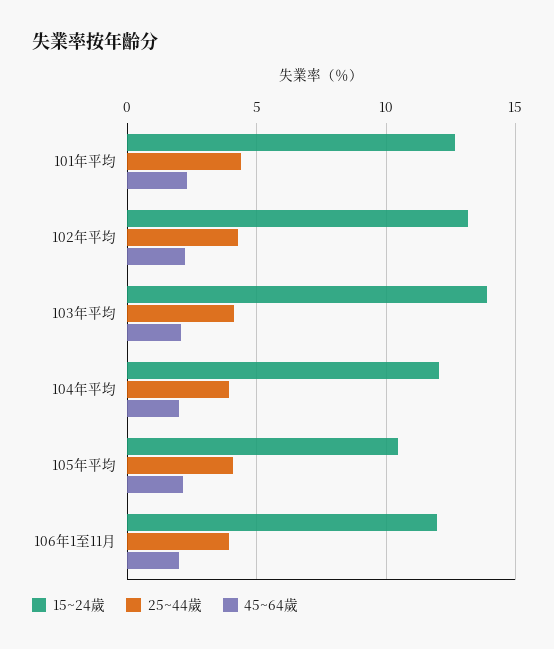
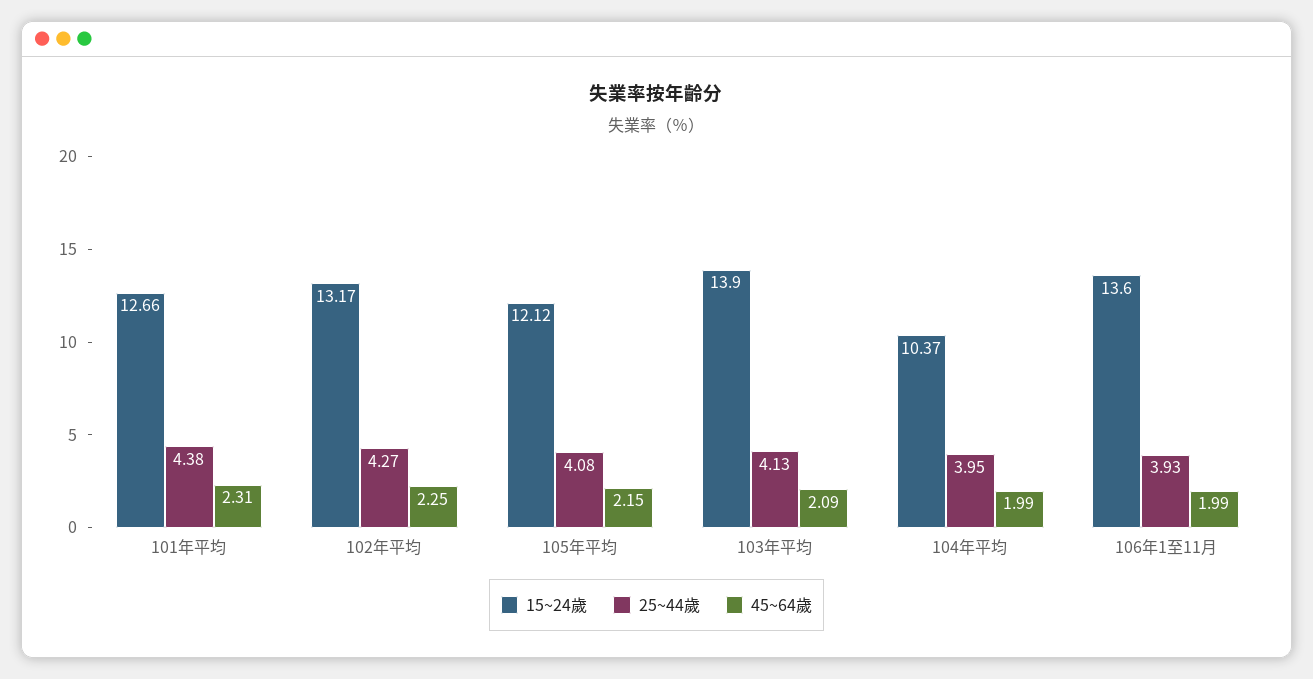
  {
    "15~24歲": {
      "101年平均": 12.66,
      "102年平均": 13.17,
      "103年平均": 13.9,
-     "104年平均": 12,
+     "104年平均": 10.37,
-     "105年平均": 10.5,
+     "105年平均": 12.12,
-     "106年1至11月": 12
+     "106年1至11月": 13.6
    },
    "25~44歲": {
      "101年平均": 4.38,
      "102年平均": 4.27,
      "103年平均": 4.13,
      "104年平均": 3.95,
      "105年平均": 4.08,
      "106年1至11月": 3.93
    },
    "45~64歲": {
      "101年平均": 2.31,
      "102年平均": 2.25,
      "103年平均": 2.09,
      "104年平均": 1.99,
      "105年平均": 2.15,
      "106年1至11月": 1.99
    }
  }

